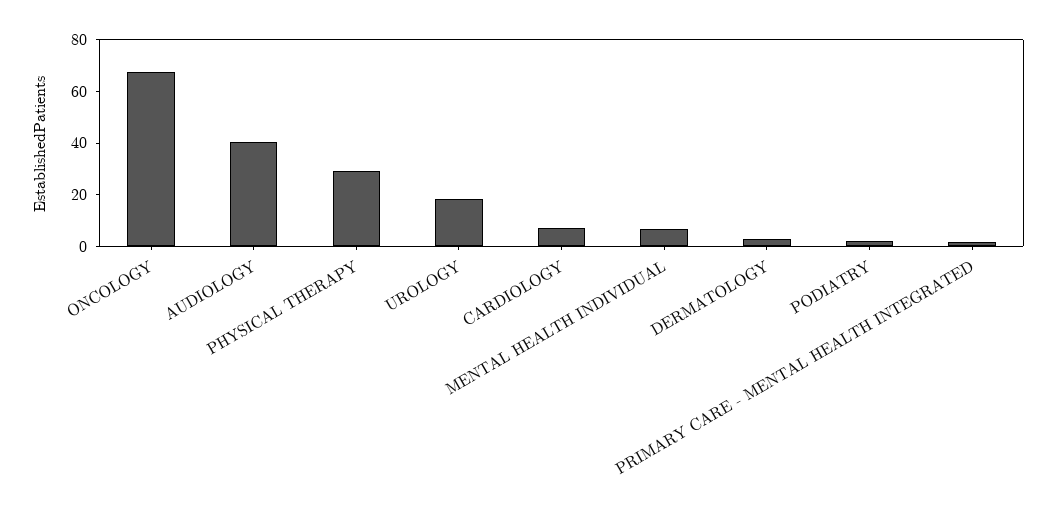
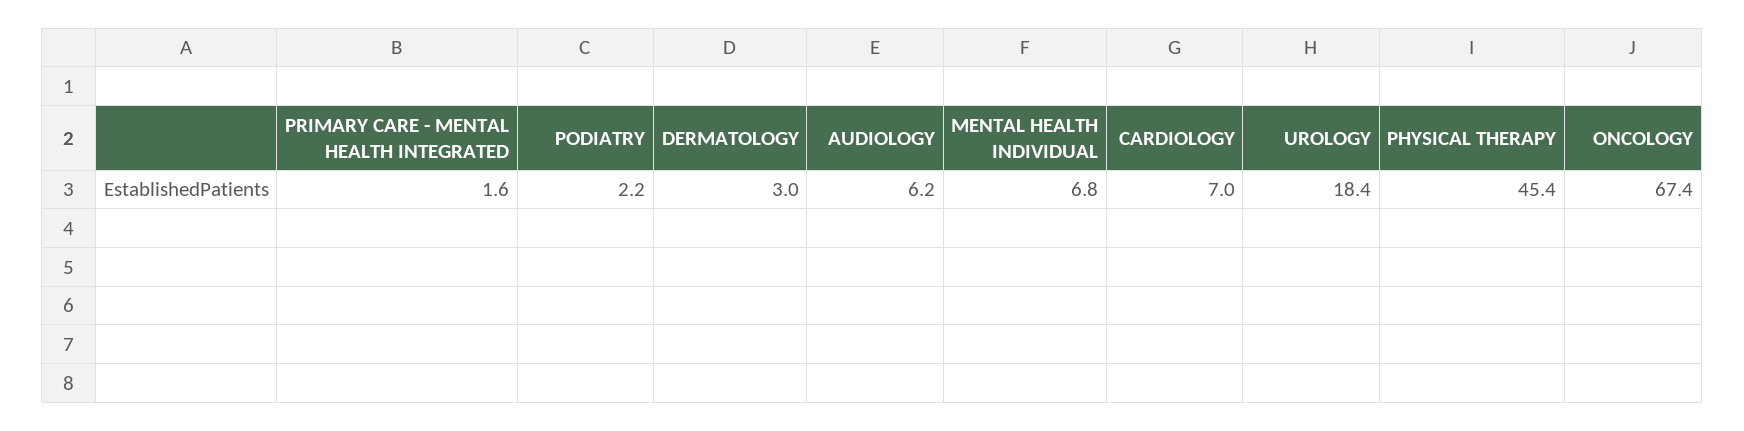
  {
    "ONCOLOGY": 67.4,
-   "AUDIOLOGY": 40,
+   "AUDIOLOGY": 6.2,
-   "PHYSICAL THERAPY": 30,
+   "PHYSICAL THERAPY": 45.4,
    "UROLOGY": 18.4,
    "CARDIOLOGY": 7,
    "MENTAL HEALTH INDIVIDUAL": 6.8,
    "DERMATOLOGY": 3,
    "PODIATRY": 2.2,
    "PRIMARY CARE - MENTAL HEALTH INTEGRATED": 1.6
  }

